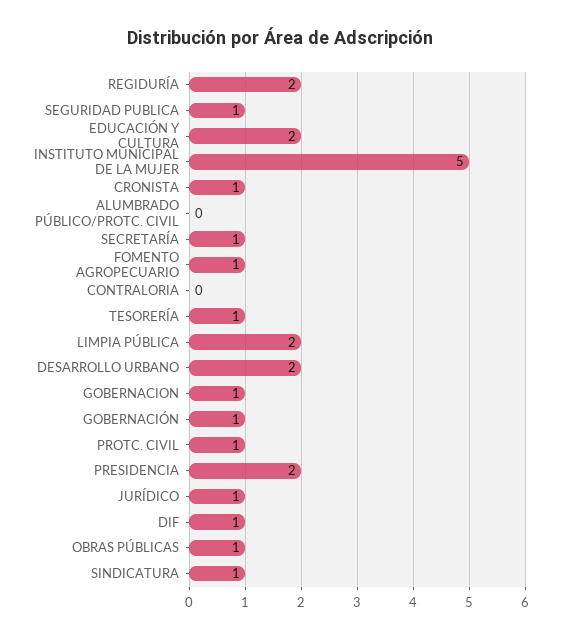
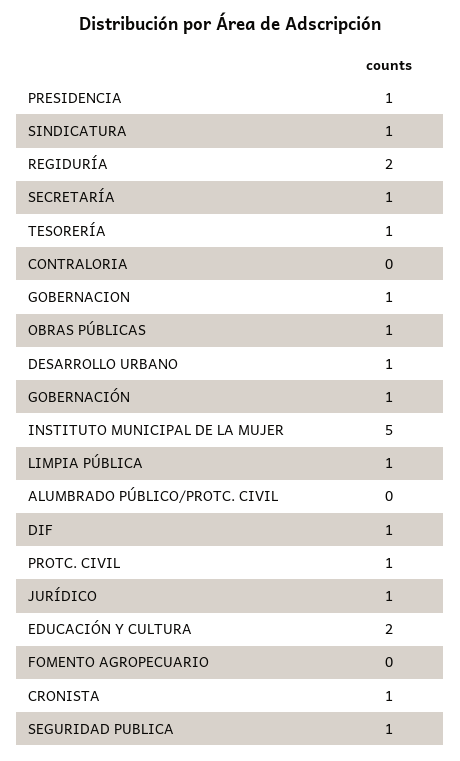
  {
    "REGIDURÍA": 2,
    "SEGURIDAD PUBLICA": 1,
    "EDUCACIÓN Y CULTURA": 2,
    "INSTITUTO MUNICIPAL DE LA MUJER": 5,
    "CRONISTA": 1,
    "ALUMBRADO PÚBLICO/PROTC. CIVIL": 0,
    "SECRETARÍA": 1,
-   "FOMENTO AGROPECUARIO": 1,
+   "FOMENTO AGROPECUARIO": 0,
    "CONTRALORIA": 0,
    "TESORERÍA": 1,
-   "LIMPIA PÚBLICA": 2,
+   "LIMPIA PÚBLICA": 1,
-   "DESARROLLO URBANO": 2,
+   "DESARROLLO URBANO": 1,
    "GOBERNACION": 1,
    "GOBERNACIÓN": 1,
    "PROTC. CIVIL": 1,
-   "PRESIDENCIA": 2,
+   "PRESIDENCIA": 1,
    "JURÍDICO": 1,
    "DIF": 1,
    "OBRAS PÚBLICAS": 1,
    "SINDICATURA": 1
  }

